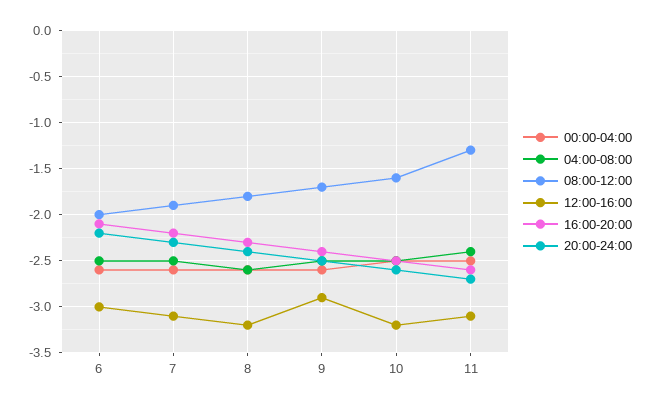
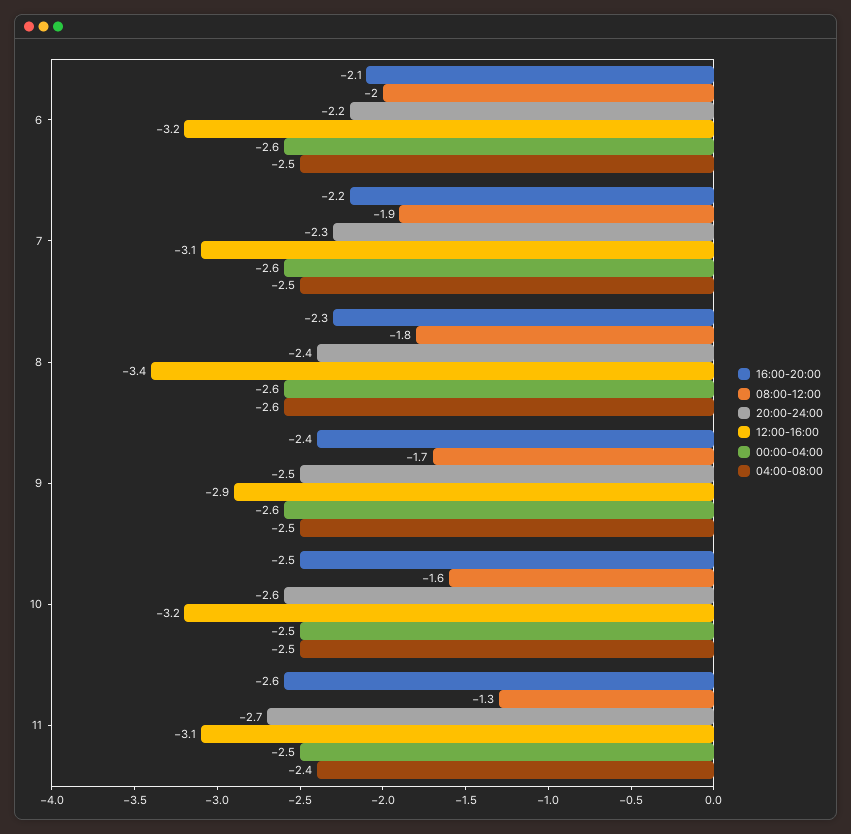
  {
    "00:00-04:00": {
      "6": -2.6,
      "7": -2.6,
      "8": -2.6,
      "9": -2.6,
      "10": -2.5,
      "11": -2.5
    },
    "04:00-08:00": {
      "6": -2.5,
      "7": -2.5,
      "8": -2.6,
      "9": -2.5,
      "10": -2.5,
      "11": -2.4
    },
    "08:00-12:00": {
      "6": -2,
      "7": -1.9,
      "8": -1.8,
      "9": -1.7,
      "10": -1.6,
      "11": -1.3
    },
    "12:00-16:00": {
-     "6": -3,
+     "6": -3.2,
      "7": -3.1,
-     "8": -3.2,
+     "8": -3.4,
      "9": -2.9,
      "10": -3.2,
      "11": -3.1
    },
    "16:00-20:00": {
      "6": -2.1,
      "7": -2.2,
      "8": -2.3,
      "9": -2.4,
      "10": -2.5,
      "11": -2.6
    },
    "20:00-24:00": {
      "6": -2.2,
      "7": -2.3,
      "8": -2.4,
      "9": -2.5,
      "10": -2.6,
      "11": -2.7
    }
  }

